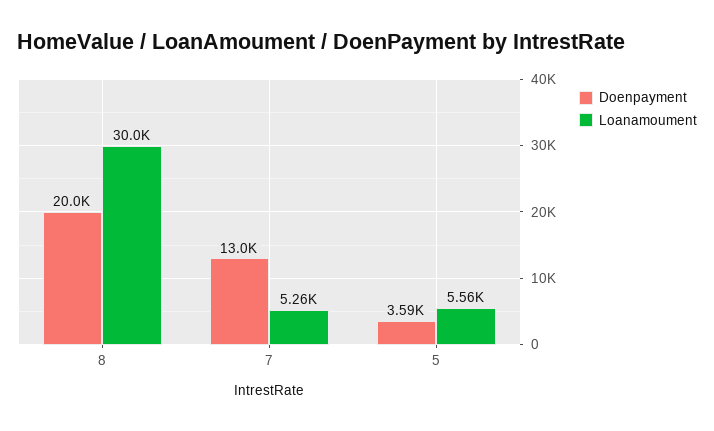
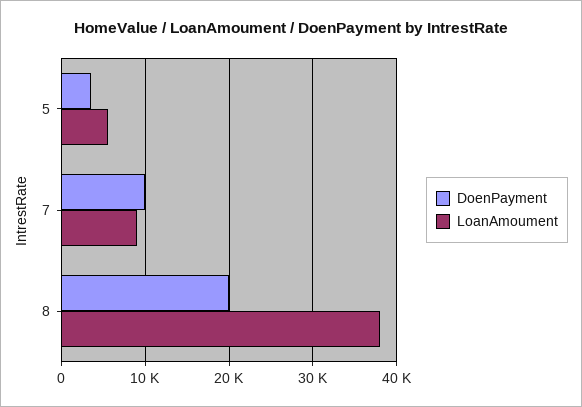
  {
    "Doenpayment": {
      "8": 20000,
-     "7": 13000,
+     "7": 10000,
      "5": 3590
    },
    "Loanamoument": {
-     "8": 30000,
+     "8": 38000,
-     "7": 5260,
+     "7": 9000,
      "5": 5560
    }
  }

